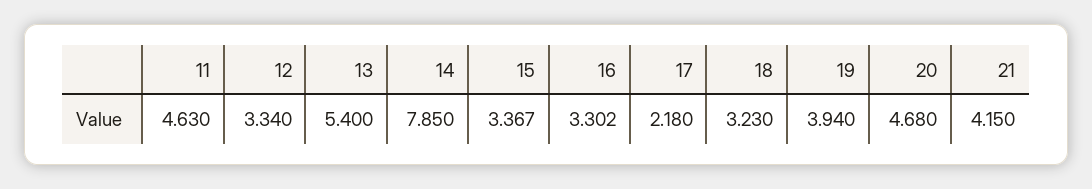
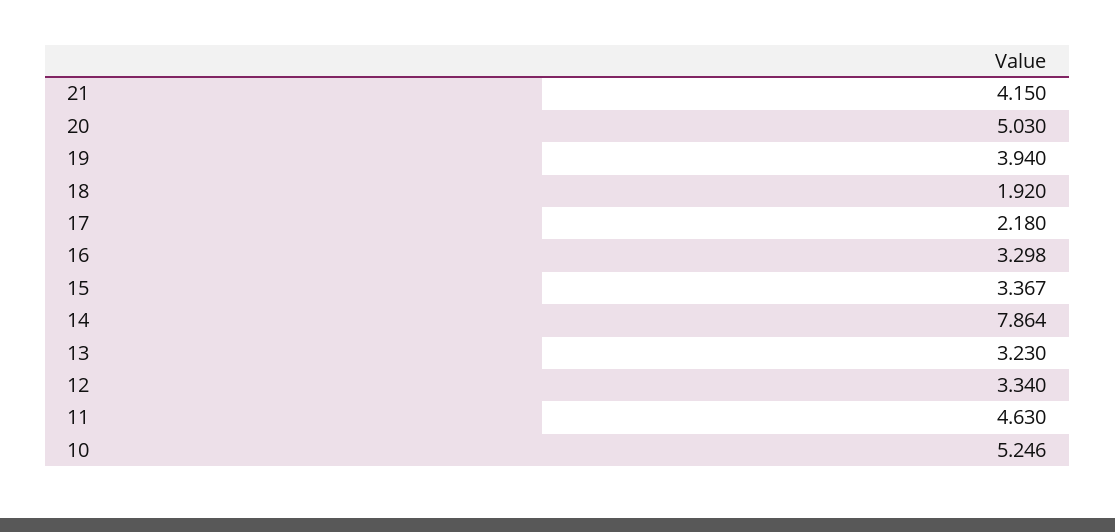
  {
    "11": 4.63,
    "12": 3.34,
-   "13": 5.4,
+   "13": 3.23,
-   "14": 7.85,
+   "14": 7.864,
    "15": 3.367,
-   "16": 3.302,
+   "16": 3.298,
    "17": 2.18,
-   "18": 3.23,
+   "18": 1.92,
    "19": 3.94,
-   "20": 4.68,
+   "20": 5.03,
-   "21": 4.15
+   "21": 4.15,
+   "10": 5.246
  }

